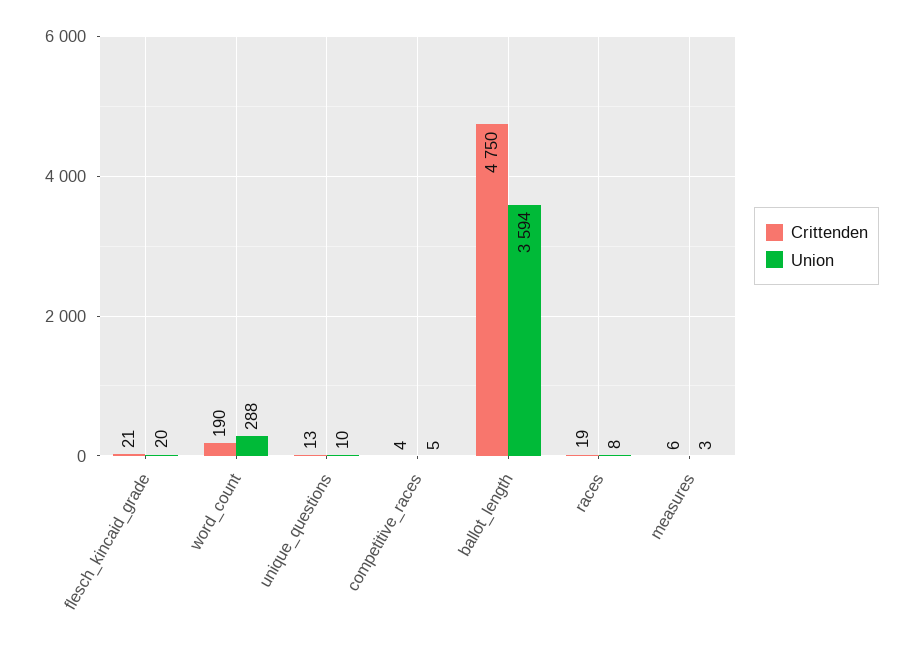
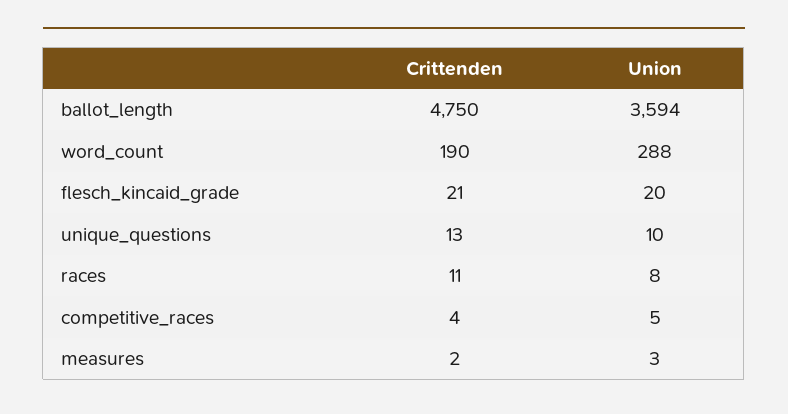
  {
    "Crittenden": {
      "flesch_kincaid_grade": 21,
      "word_count": 190,
      "unique_questions": 13,
      "competitive_races": 4,
      "ballot_length": 4750,
-     "races": 19,
+     "races": 11,
-     "measures": 6
+     "measures": 2
    },
    "Union": {
      "flesch_kincaid_grade": 20,
      "word_count": 288,
      "unique_questions": 10,
      "competitive_races": 5,
      "ballot_length": 3594,
      "races": 8,
      "measures": 3
    }
  }

